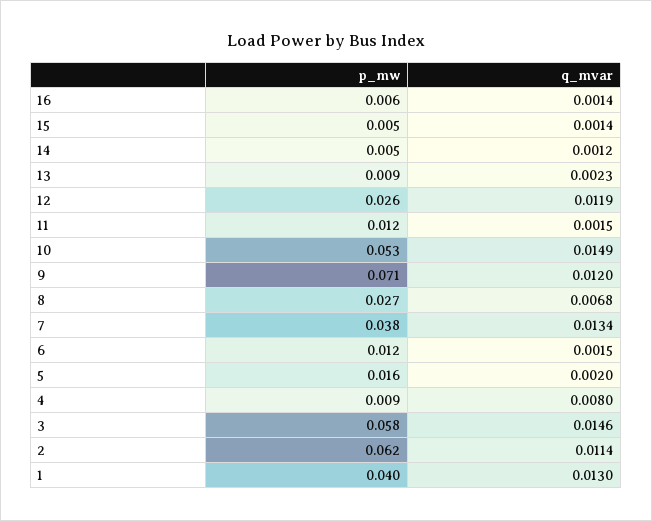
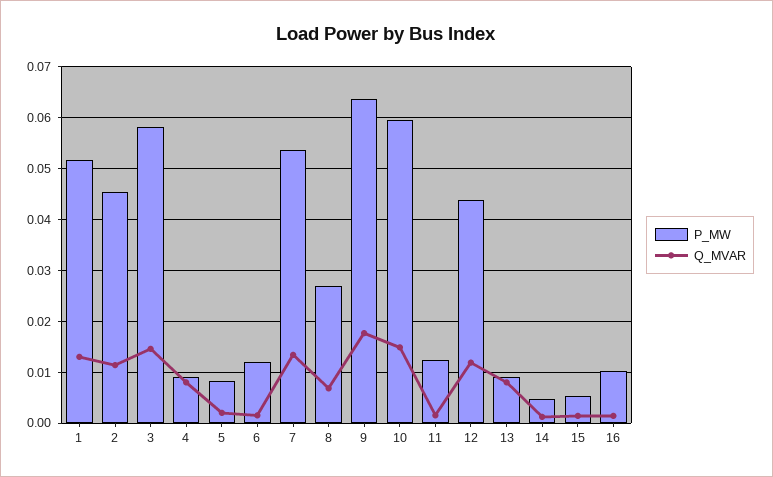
  {
    "p_mw": {
-     "16": 0.006,
+     "16": 0.01,
      "15": 0.005,
      "14": 0.005,
      "13": 0.009,
-     "12": 0.026,
+     "12": 0.044,
      "11": 0.012,
-     "10": 0.053,
+     "10": 0.06,
-     "9": 0.071,
+     "9": 0.064,
      "8": 0.027,
-     "7": 0.038,
+     "7": 0.054,
      "6": 0.012,
-     "5": 0.016,
+     "5": 0.008,
      "4": 0.009,
      "3": 0.058,
-     "2": 0.062,
+     "2": 0.046,
-     "1": 0.04
+     "1": 0.052
    },
    "q_mvar": {
      "16": 0.0014,
      "15": 0.0014,
      "14": 0.0012,
-     "13": 0.0023,
+     "13": 0.008,
      "12": 0.0119,
      "11": 0.0015,
      "10": 0.0149,
-     "9": 0.012,
+     "9": 0.018,
      "8": 0.0068,
      "7": 0.0134,
      "6": 0.0015,
      "5": 0.002,
      "4": 0.008,
      "3": 0.0146,
      "2": 0.0114,
      "1": 0.013
    }
  }

